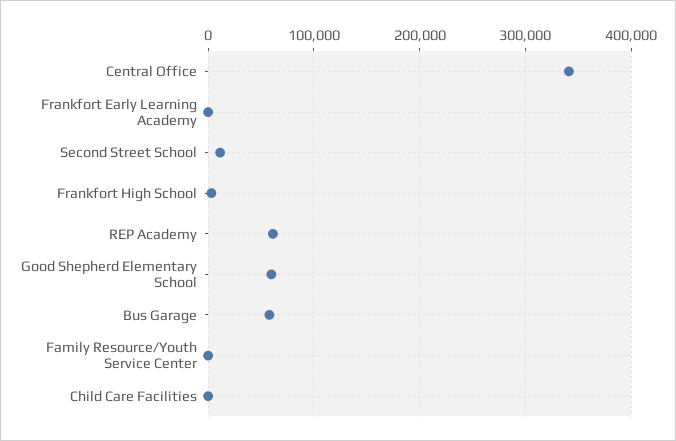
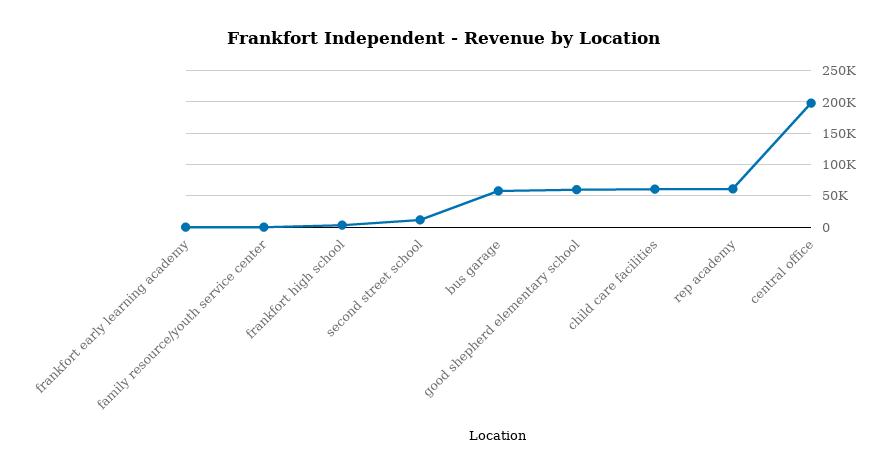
  {
-   "Central Office": 340000,
+   "Central Office": 200000,
    "Frankfort Early Learning Academy": 0,
    "Second Street School": 10000,
    "Frankfort High School": 0,
    "REP Academy": 60000,
    "Good Shepherd Elementary School": 60000,
    "Bus Garage": 60000,
    "Family Resource/Youth Service Center": 0,
-   "Child Care Facilities": 0
+   "Child Care Facilities": 60000
  }

